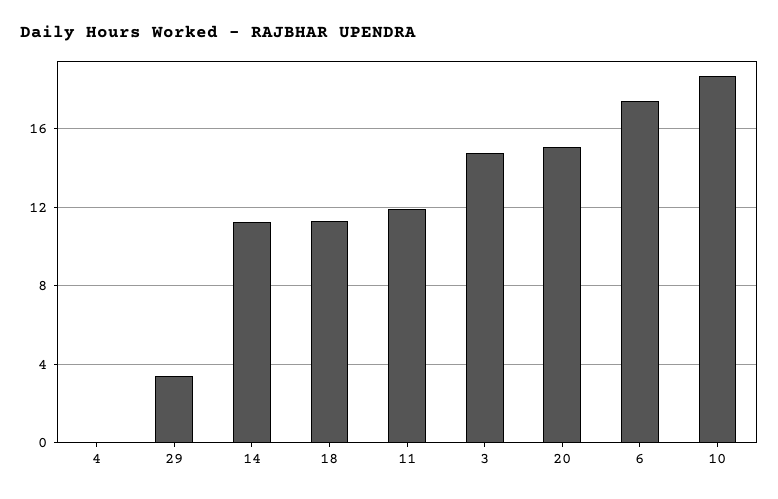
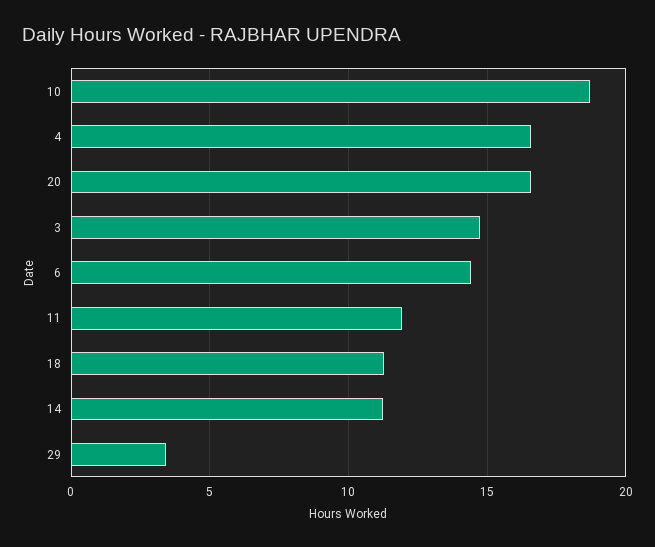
  {
-   "4": 0,
+   "4": 16.5,
    "29": 3.5,
    "14": 11,
    "18": 11.5,
    "11": 12,
    "3": 15,
-   "20": 15,
+   "20": 16.5,
-   "6": 17.5,
+   "6": 14.5,
    "10": 18.5
  }

